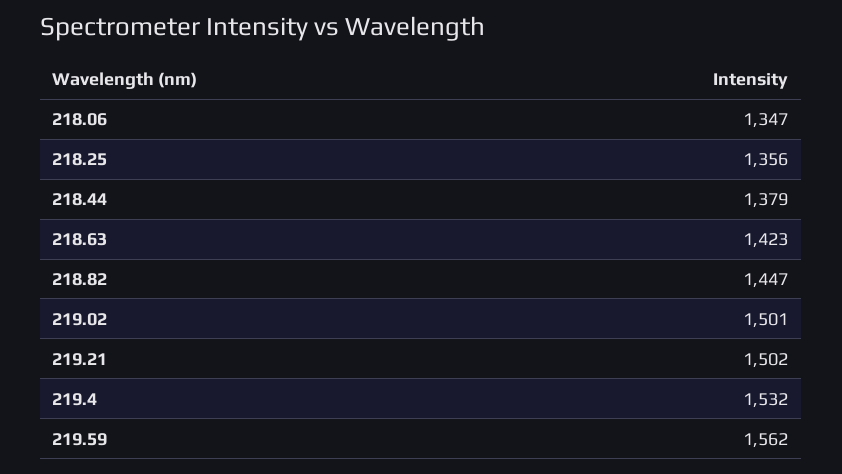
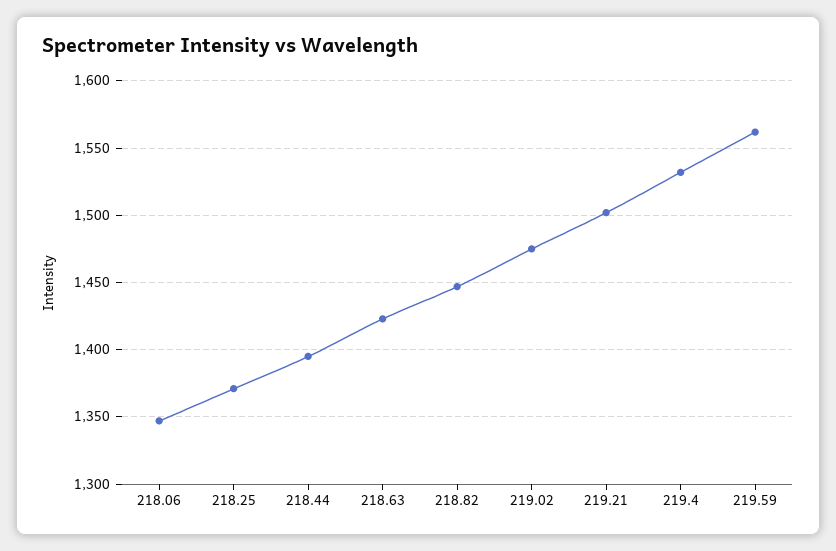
  {
    "218.06": 1347,
-   "218.25": 1356,
+   "218.25": 1370,
-   "218.44": 1379,
+   "218.44": 1395,
    "218.63": 1423,
    "218.82": 1447,
-   "219.02": 1501,
+   "219.02": 1475,
    "219.21": 1502,
    "219.4": 1532,
    "219.59": 1562
  }

